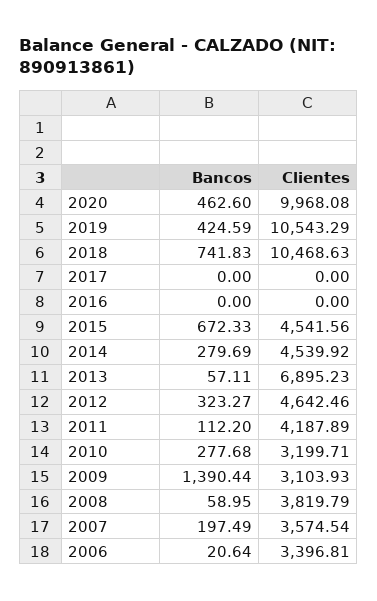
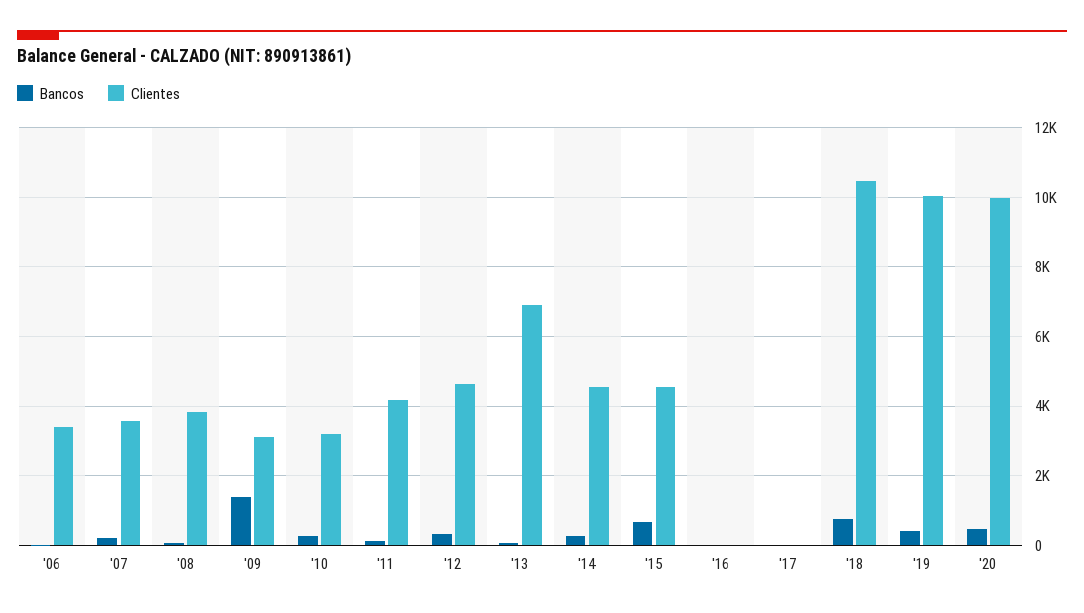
  {
    "Bancos": {
      "2020": 462.6,
      "2019": 424.59,
      "2018": 741.83,
      "2017": 0,
      "2016": 0,
      "2015": 672.33,
      "2014": 279.69,
      "2013": 57.11,
      "2012": 323.27,
      "2011": 112.2,
      "2010": 277.68,
      "2009": 1390.44,
      "2008": 58.95,
      "2007": 197.49,
      "2006": 20.64
    },
    "Clientes": {
      "2020": 9968.08,
-     "2019": 10543.29,
+     "2019": 10000,
      "2018": 10468.63,
      "2017": 0,
      "2016": 0,
      "2015": 4541.56,
      "2014": 4539.92,
      "2013": 6895.23,
      "2012": 4642.46,
      "2011": 4187.89,
      "2010": 3199.71,
      "2009": 3103.93,
      "2008": 3819.79,
      "2007": 3574.54,
      "2006": 3396.81
    }
  }

